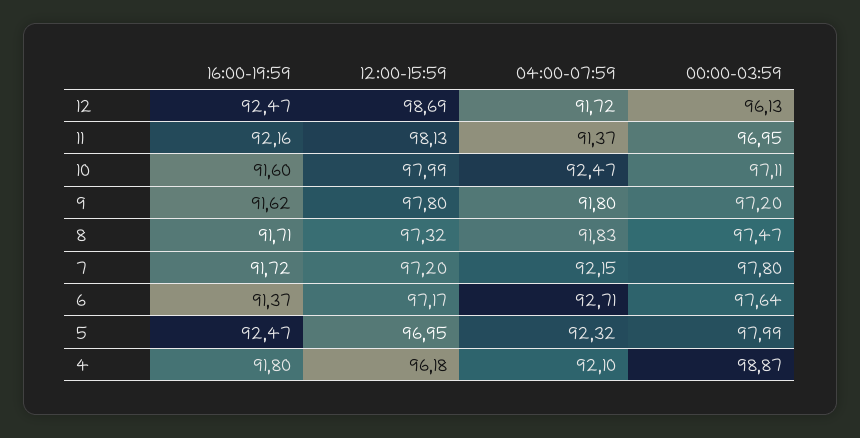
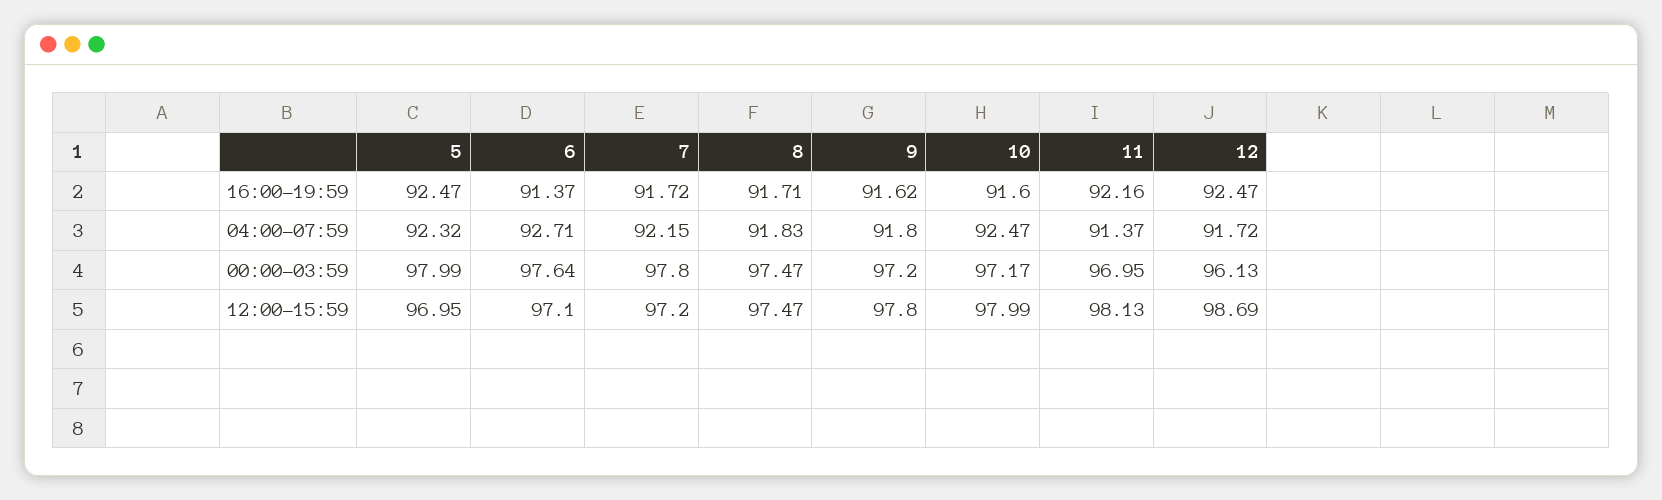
  {
    "16:00-19:59": {
      "12": 92.47,
      "11": 92.16,
      "10": 91.6,
      "9": 91.62,
      "8": 91.71,
      "7": 91.72,
      "6": 91.37,
-     "5": 92.47,
+     "5": 92.47
-     "4": 91.8
    },
    "12:00-15:59": {
      "12": 98.69,
      "11": 98.13,
      "10": 97.99,
      "9": 97.8,
-     "8": 97.32,
+     "8": 97.47,
      "7": 97.2,
-     "6": 97.17,
+     "6": 97.1,
-     "5": 96.95,
+     "5": 96.95
-     "4": 96.18
    },
    "04:00-07:59": {
      "12": 91.72,
      "11": 91.37,
      "10": 92.47,
      "9": 91.8,
      "8": 91.83,
      "7": 92.15,
      "6": 92.71,
-     "5": 92.32,
+     "5": 92.32
-     "4": 92.1
    },
    "00:00-03:59": {
      "12": 96.13,
      "11": 96.95,
-     "10": 97.11,
+     "10": 97.17,
      "9": 97.2,
      "8": 97.47,
      "7": 97.8,
      "6": 97.64,
-     "5": 97.99,
+     "5": 97.99
-     "4": 98.87
    }
  }

